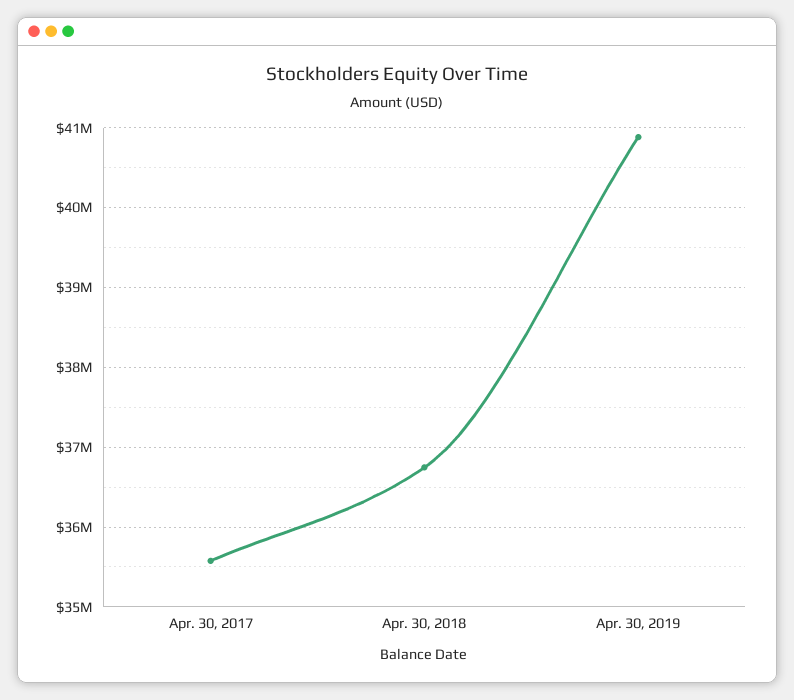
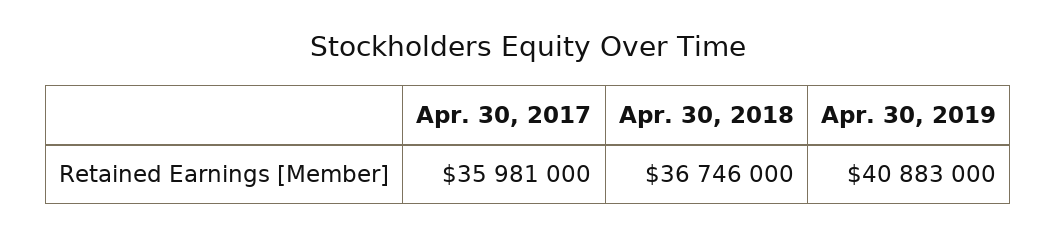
  {
-   "Apr. 30, 2017": 35600000,
+   "Apr. 30, 2017": 35981000,
    "Apr. 30, 2018": 36746000,
    "Apr. 30, 2019": 40883000
  }

